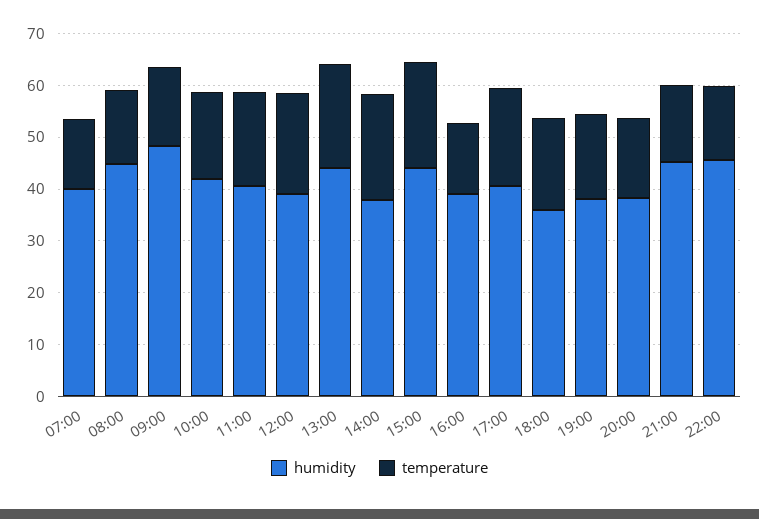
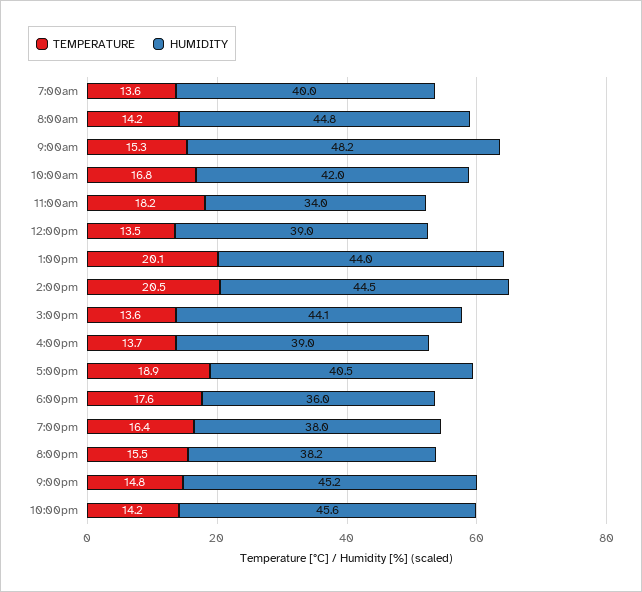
  {
    "humidity": {
      "07:00": 40,
      "08:00": 44.8,
      "09:00": 48.2,
      "10:00": 42,
-     "11:00": 40,
+     "11:00": 34,
      "12:00": 39,
      "13:00": 44,
-     "14:00": 38,
+     "14:00": 44.5,
      "15:00": 44.1,
      "16:00": 39,
      "17:00": 40.5,
      "18:00": 36,
      "19:00": 38,
      "20:00": 38.2,
      "21:00": 45.2,
      "22:00": 45.6
    },
    "temperature": {
      "07:00": 13.6,
      "08:00": 14.2,
      "09:00": 15.3,
      "10:00": 16.8,
      "11:00": 18.2,
-     "12:00": 20,
+     "12:00": 13.5,
      "13:00": 20.1,
      "14:00": 20.5,
-     "15:00": 20,
+     "15:00": 13.6,
      "16:00": 13.7,
      "17:00": 18.9,
      "18:00": 17.6,
      "19:00": 16.4,
      "20:00": 15.5,
      "21:00": 14.8,
      "22:00": 14.2
    }
  }

